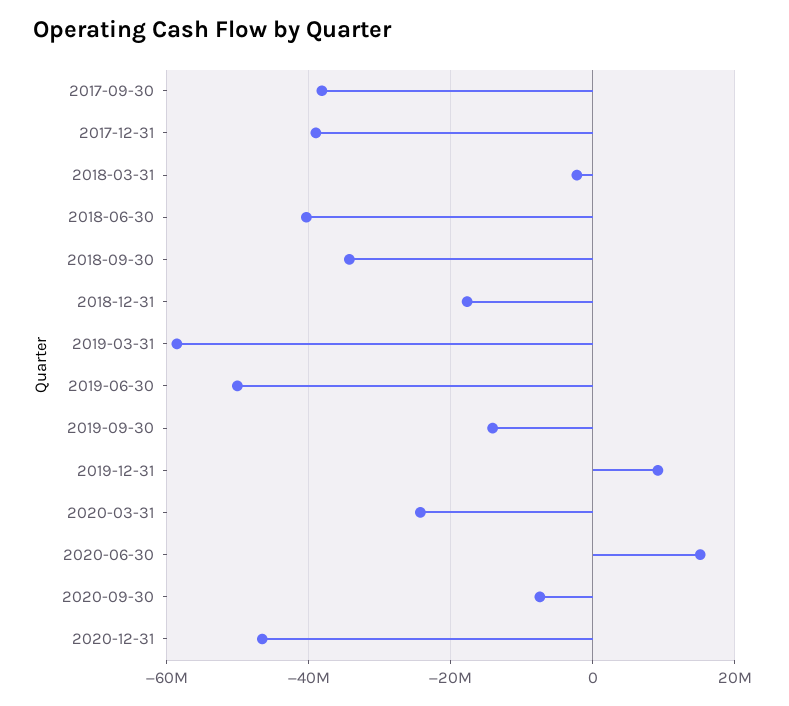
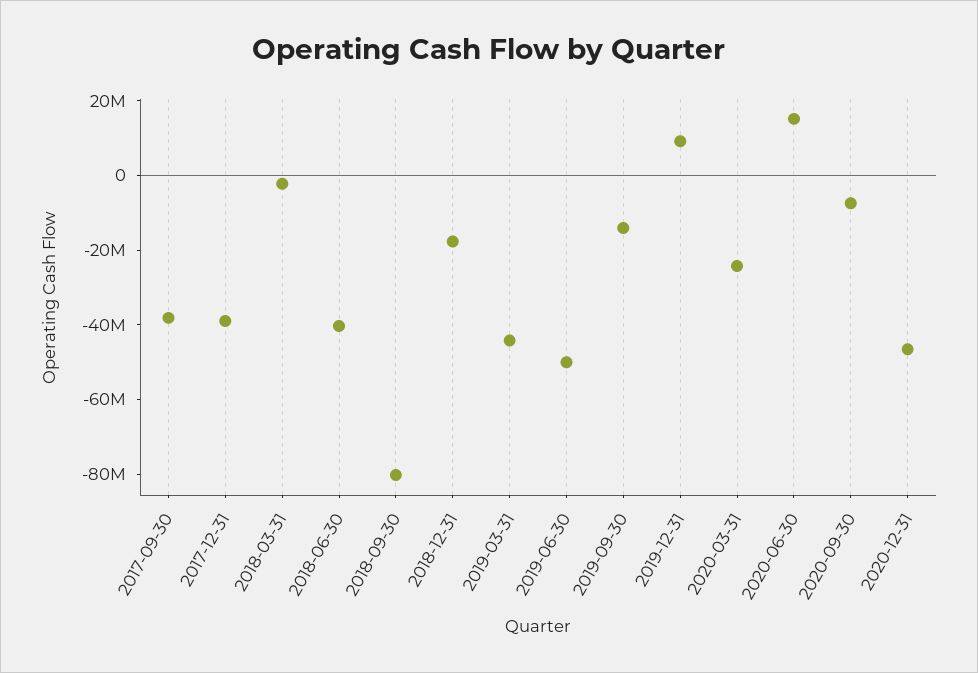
  {
    "2017-09-30": -38000000,
    "2017-12-31": -38000000,
    "2018-03-31": -2000000,
    "2018-06-30": -40000000,
-   "2018-09-30": -34000000,
+   "2018-09-30": -80000000,
    "2018-12-31": -18000000,
-   "2019-03-31": -58000000,
+   "2019-03-31": -45000000,
    "2019-06-30": -50000000,
    "2019-09-30": -14000000,
    "2019-12-31": 10000000,
    "2020-03-31": -24000000,
    "2020-06-30": 16000000,
    "2020-09-30": -8000000,
    "2020-12-31": -46000000
  }

